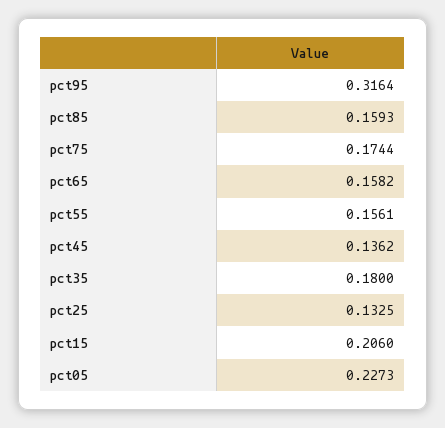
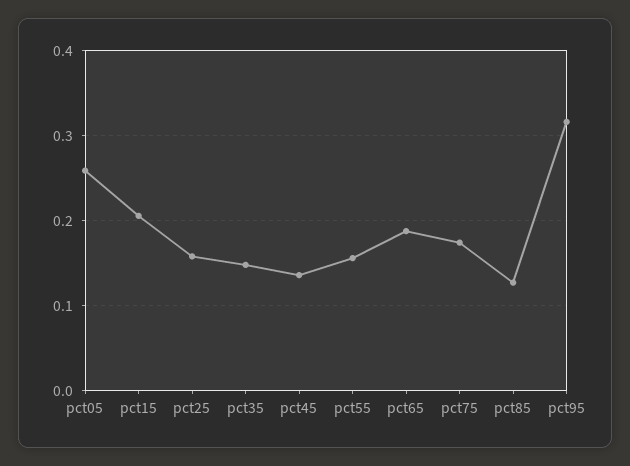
  {
    "pct95": 0.3164,
-   "pct85": 0.1593,
+   "pct85": 0.13,
    "pct75": 0.1744,
-   "pct65": 0.1582,
+   "pct65": 0.19,
    "pct55": 0.1561,
    "pct45": 0.1362,
-   "pct35": 0.18,
+   "pct35": 0.15,
-   "pct25": 0.1325,
+   "pct25": 0.16,
    "pct15": 0.206,
-   "pct05": 0.2273
+   "pct05": 0.26
  }

